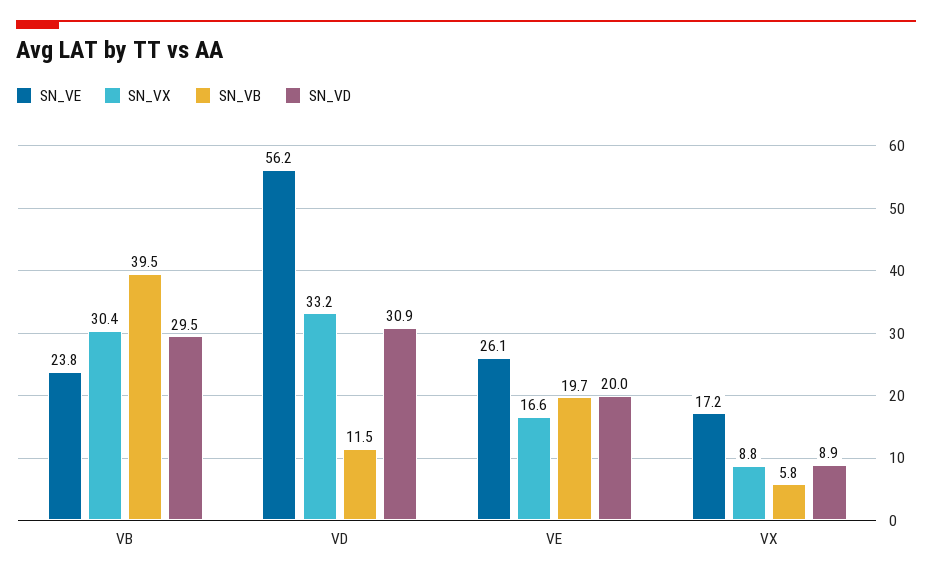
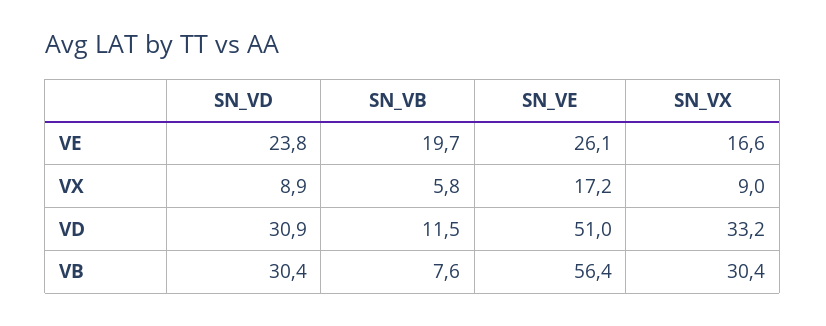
  {
    "SN_VE": {
-     "VB": 23.8,
+     "VB": 56.4,
-     "VD": 56.2,
+     "VD": 51,
      "VE": 26.1,
      "VX": 17.2
    },
    "SN_VX": {
      "VB": 30.4,
      "VD": 33.2,
      "VE": 16.6,
-     "VX": 8.8
+     "VX": 9
    },
    "SN_VB": {
-     "VB": 39.5,
+     "VB": 7.6,
      "VD": 11.5,
      "VE": 19.7,
      "VX": 5.8
    },
    "SN_VD": {
-     "VB": 29.5,
+     "VB": 30.4,
      "VD": 30.9,
-     "VE": 20,
+     "VE": 23.8,
      "VX": 8.9
    }
  }

